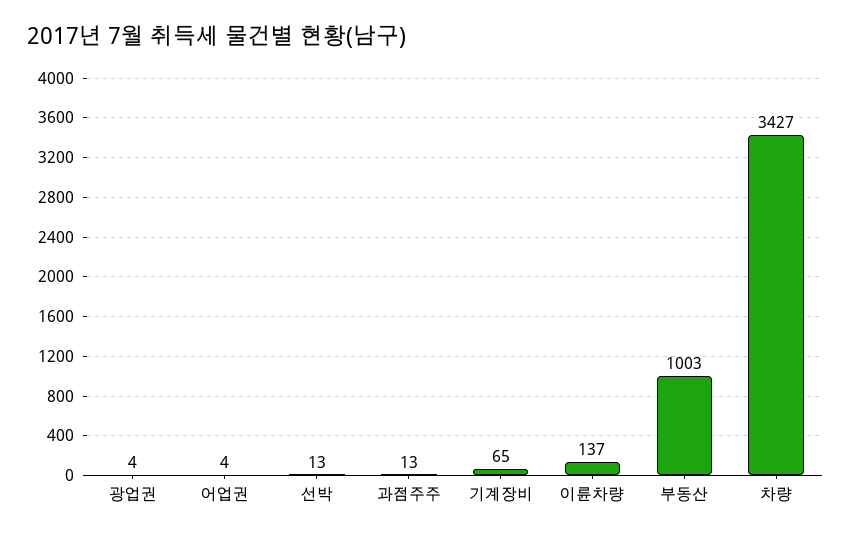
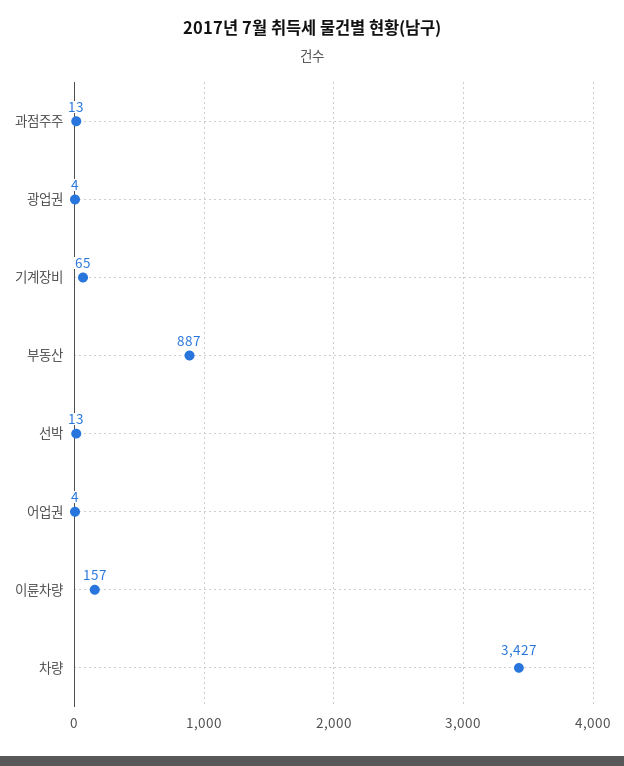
  {
    "광업권": 4,
    "어업권": 4,
    "선박": 13,
    "과점주주": 13,
    "기계장비": 65,
-   "이륜차량": 137,
+   "이륜차량": 157,
-   "부동산": 1003,
+   "부동산": 887,
    "차량": 3427
  }

